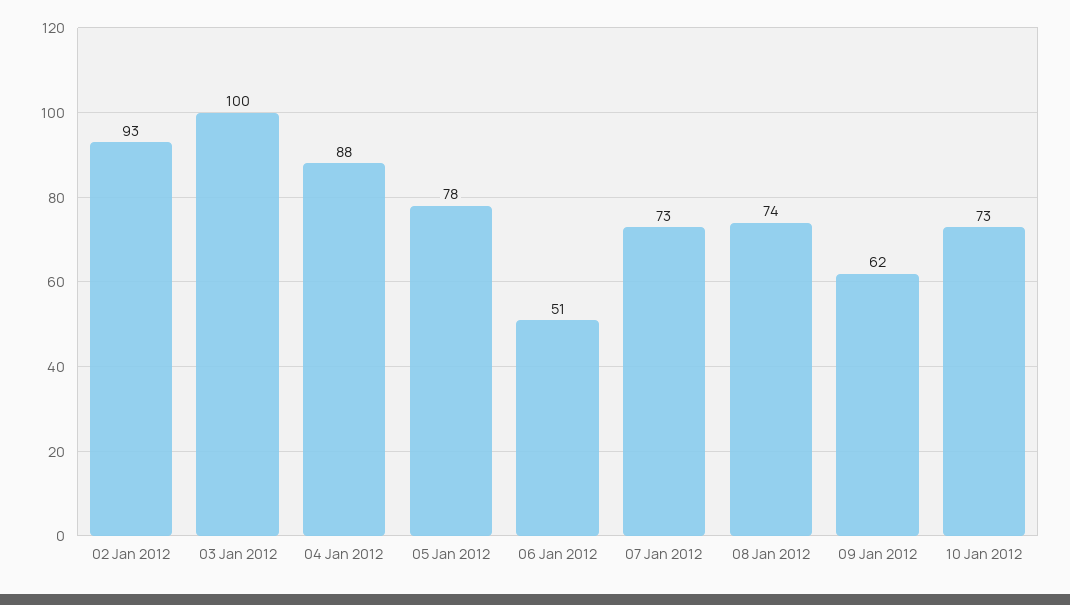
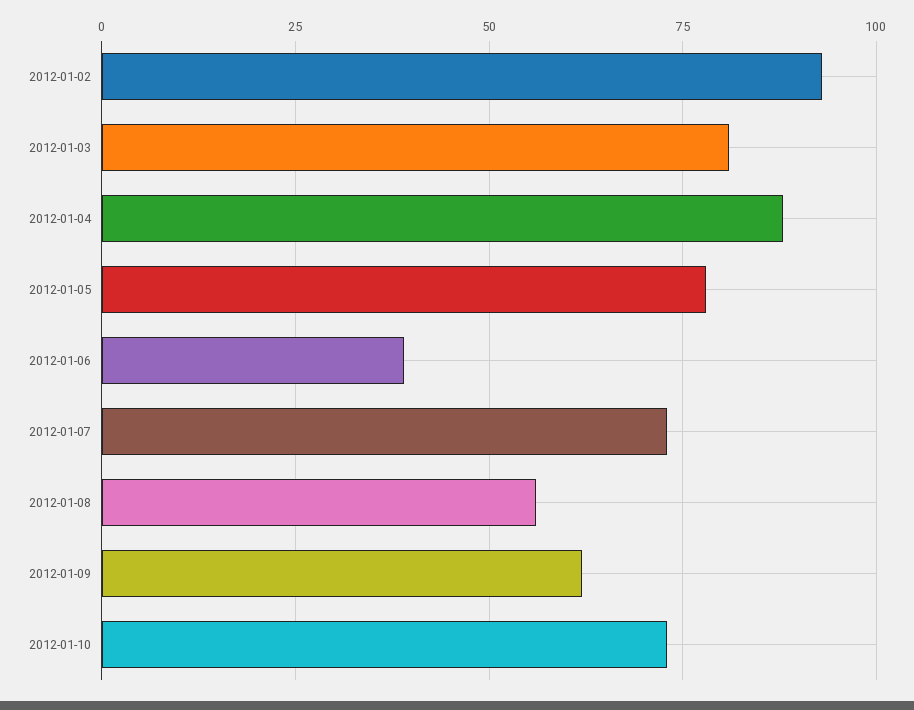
  {
    "02 Jan 2012": 93,
-   "03 Jan 2012": 100,
+   "03 Jan 2012": 80,
    "04 Jan 2012": 88,
    "05 Jan 2012": 78,
-   "06 Jan 2012": 51,
+   "06 Jan 2012": 40,
    "07 Jan 2012": 73,
-   "08 Jan 2012": 74,
+   "08 Jan 2012": 55,
    "09 Jan 2012": 62,
    "10 Jan 2012": 73
  }

